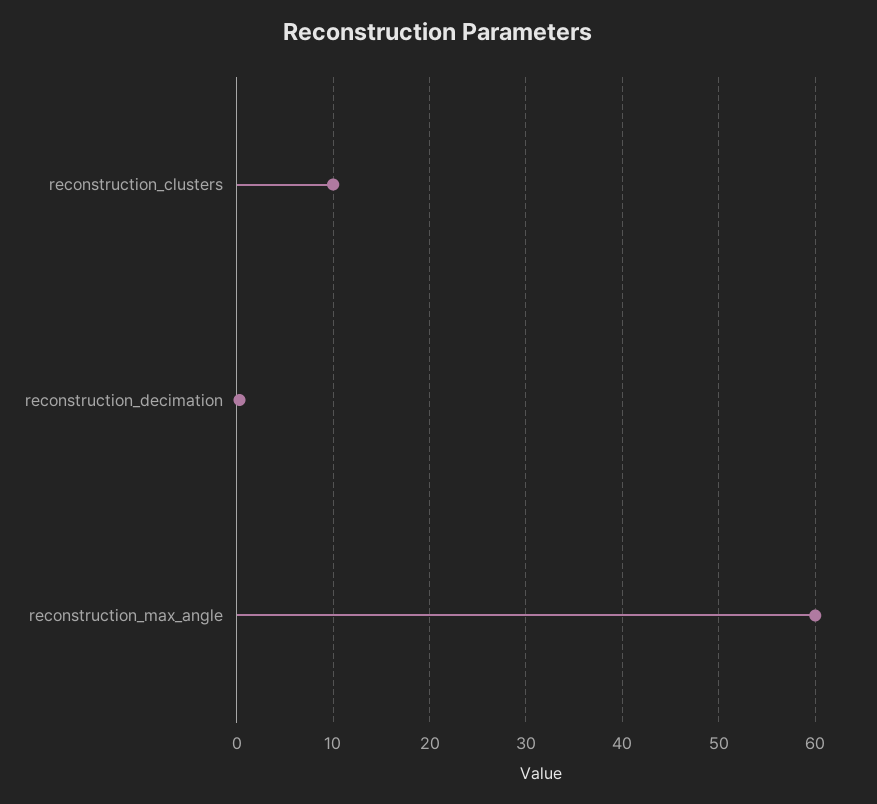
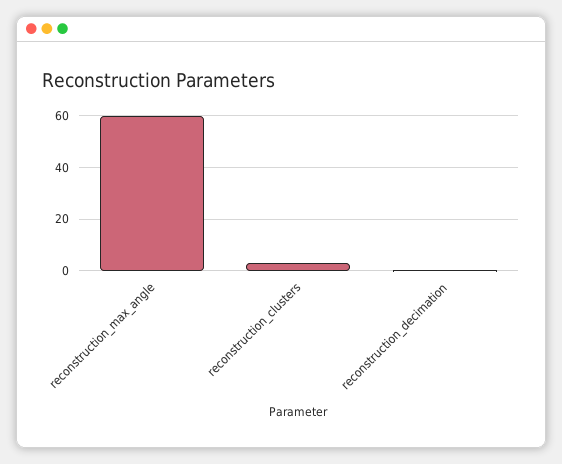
  {
-   "reconstruction_clusters": 10,
+   "reconstruction_clusters": 2.5,
    "reconstruction_decimation": 0,
    "reconstruction_max_angle": 60
  }

